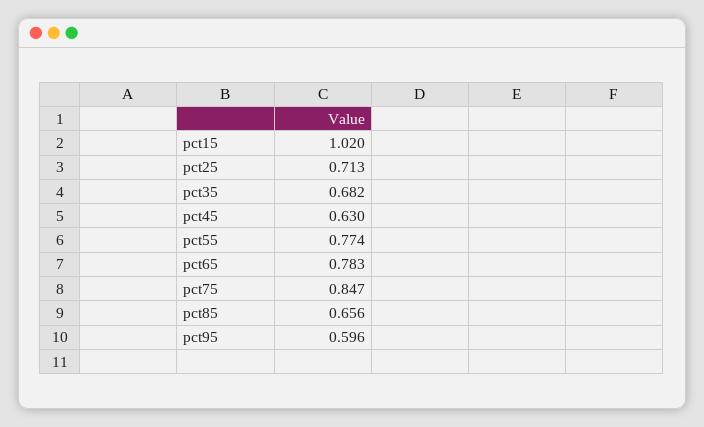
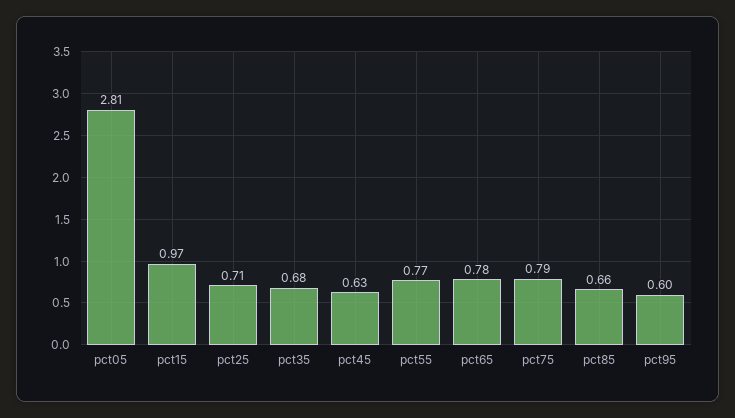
  {
-   "pct15": 1.02,
+   "pct15": 0.97,
    "pct25": 0.713,
    "pct35": 0.682,
    "pct45": 0.63,
    "pct55": 0.774,
    "pct65": 0.783,
-   "pct75": 0.847,
+   "pct75": 0.79,
    "pct85": 0.656,
-   "pct95": 0.596
+   "pct95": 0.596,
+   "pct05": 2.81
  }

